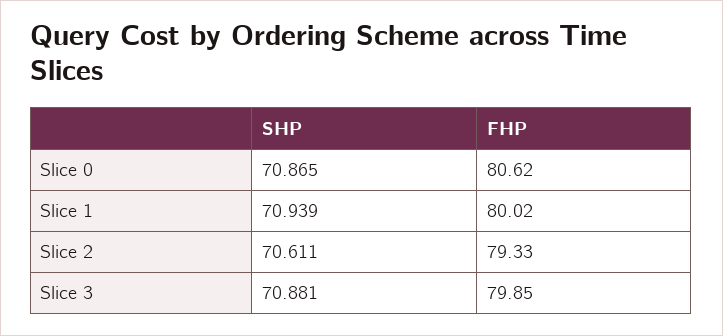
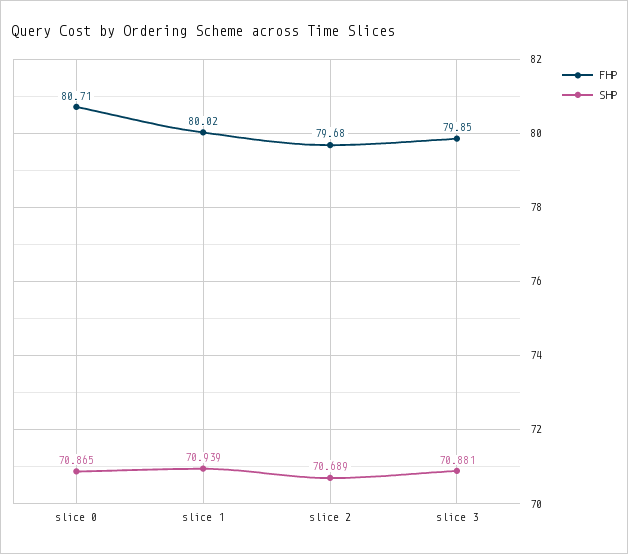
  {
    "SHP": {
      "Slice 0": 70.865,
      "Slice 1": 70.939,
-     "Slice 2": 70.611,
+     "Slice 2": 70.689,
      "Slice 3": 70.881
    },
    "FHP": {
-     "Slice 0": 80.62,
+     "Slice 0": 80.71,
      "Slice 1": 80.02,
-     "Slice 2": 79.33,
+     "Slice 2": 79.68,
      "Slice 3": 79.85
    }
  }

